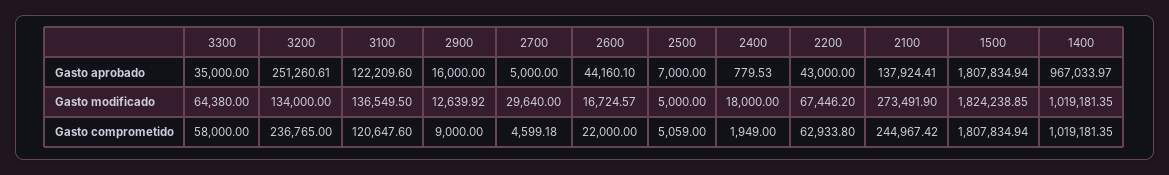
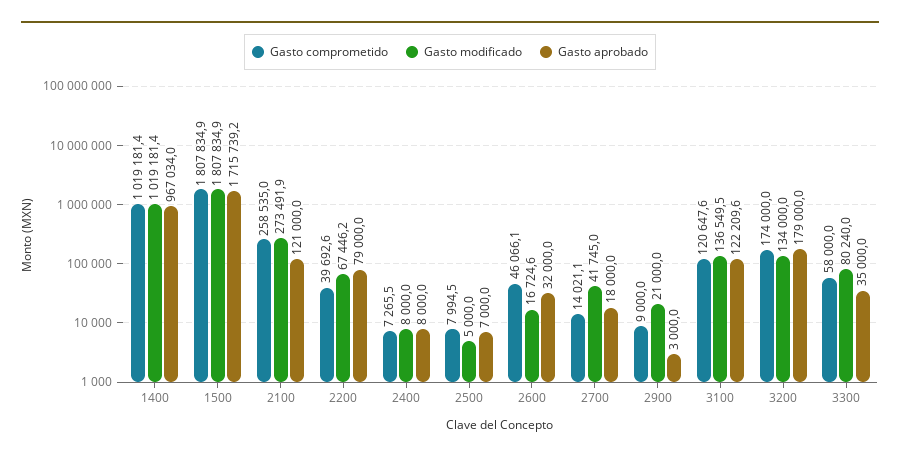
  {
    "Gasto aprobado": {
      "3300": 35000,
-     "3200": 251260.61,
+     "3200": 179000,
      "3100": 122209.6,
-     "2900": 16000,
+     "2900": 3000,
-     "2700": 5000,
+     "2700": 18000,
-     "2600": 44160.1,
+     "2600": 32000,
      "2500": 7000,
-     "2400": 779.53,
+     "2400": 8000,
-     "2200": 43000,
+     "2200": 79000,
-     "2100": 137924.41,
+     "2100": 121000,
-     "1500": 1807834.94,
+     "1500": 1715739.2,
      "1400": 967033.97
    },
    "Gasto modificado": {
-     "3300": 64380,
+     "3300": 80240,
      "3200": 134000,
      "3100": 136549.5,
-     "2900": 12639.92,
+     "2900": 21000,
-     "2700": 29640,
+     "2700": 41745,
      "2600": 16724.57,
      "2500": 5000,
-     "2400": 18000,
+     "2400": 8000,
      "2200": 67446.2,
      "2100": 273491.9,
-     "1500": 1824238.85,
+     "1500": 1807834.9,
      "1400": 1019181.35
    },
    "Gasto comprometido": {
      "3300": 58000,
-     "3200": 236765,
+     "3200": 174000,
      "3100": 120647.6,
      "2900": 9000,
-     "2700": 4599.18,
+     "2700": 14021.1,
-     "2600": 22000,
+     "2600": 46066.1,
-     "2500": 5059,
+     "2500": 7994.5,
-     "2400": 1949,
+     "2400": 7265.5,
-     "2200": 62933.8,
+     "2200": 39692.6,
-     "2100": 244967.42,
+     "2100": 258535,
      "1500": 1807834.94,
      "1400": 1019181.35
    }
  }

